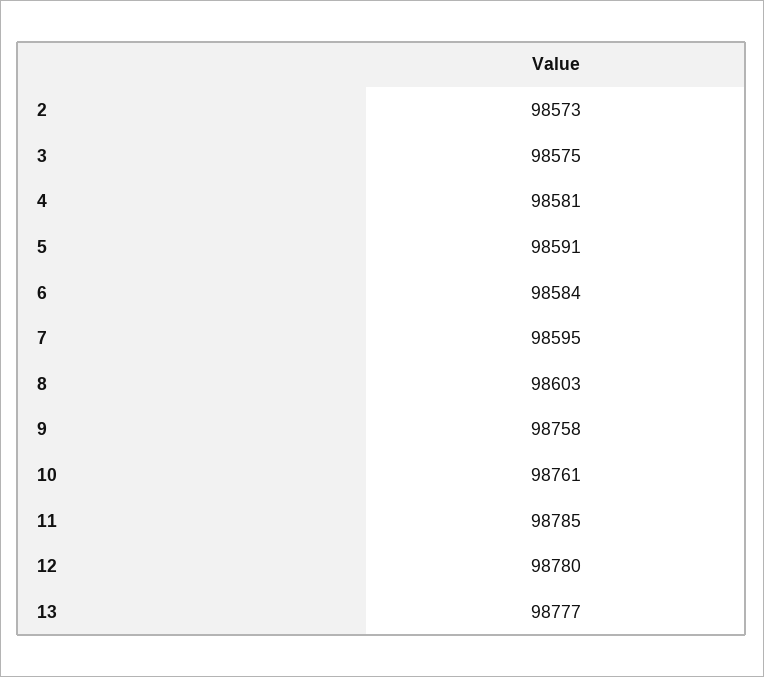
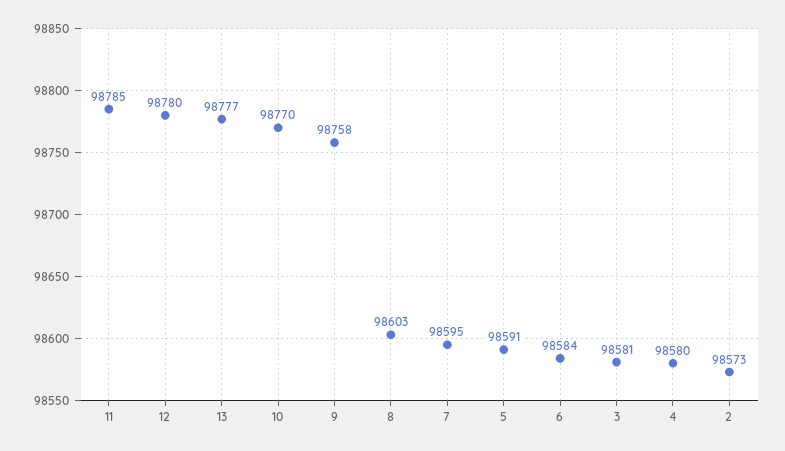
  {
    "2": 98573,
-   "3": 98575,
+   "3": 98581,
-   "4": 98581,
+   "4": 98580,
    "5": 98591,
    "6": 98584,
    "7": 98595,
    "8": 98603,
    "9": 98758,
-   "10": 98761,
+   "10": 98770,
    "11": 98785,
    "12": 98780,
    "13": 98777
  }

